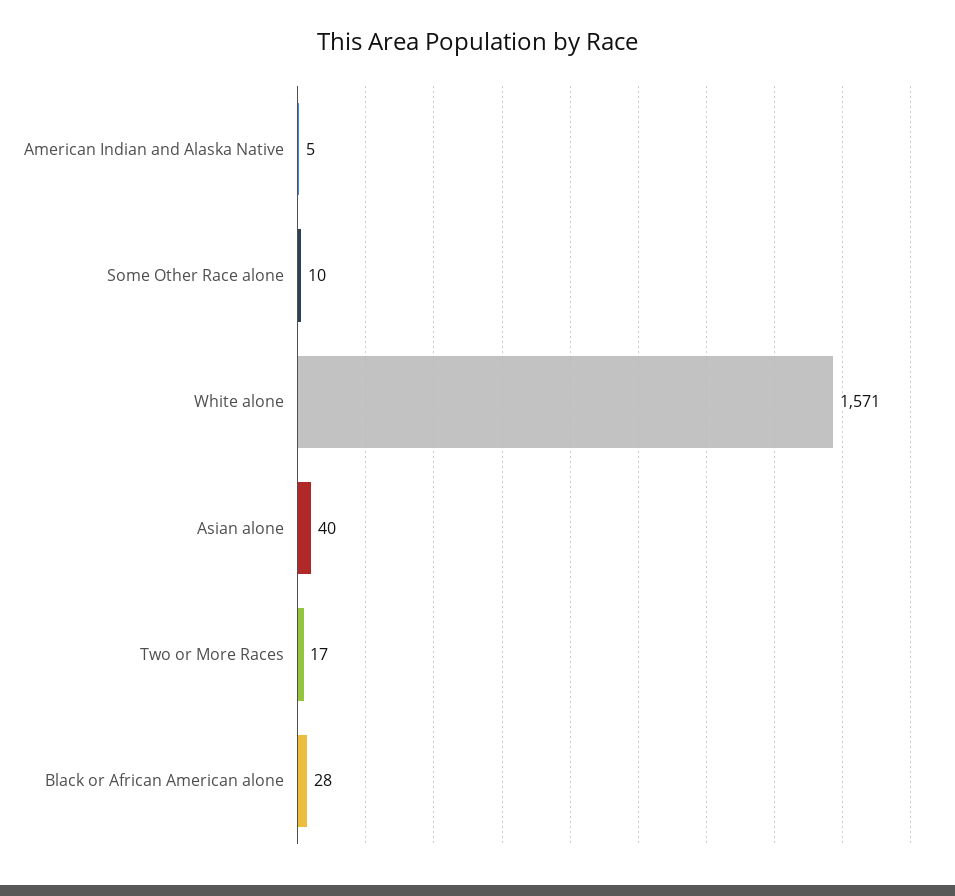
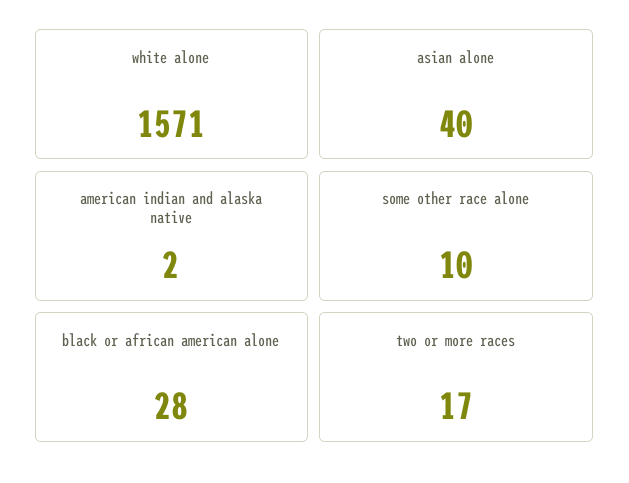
  {
-   "American Indian and Alaska Native": 5,
+   "American Indian and Alaska Native": 2,
    "Some Other Race alone": 10,
    "White alone": 1571,
    "Asian alone": 40,
    "Two or More Races": 17,
    "Black or African American alone": 28
  }

